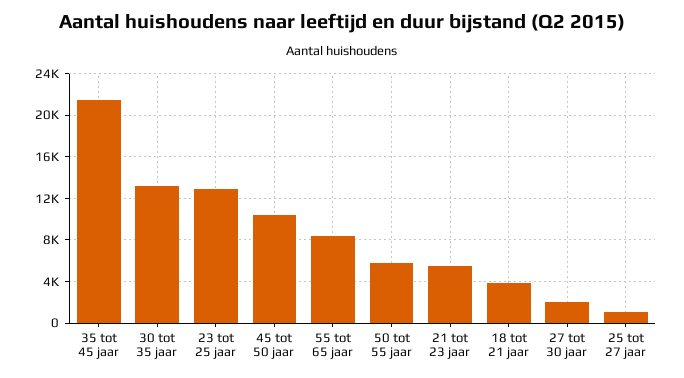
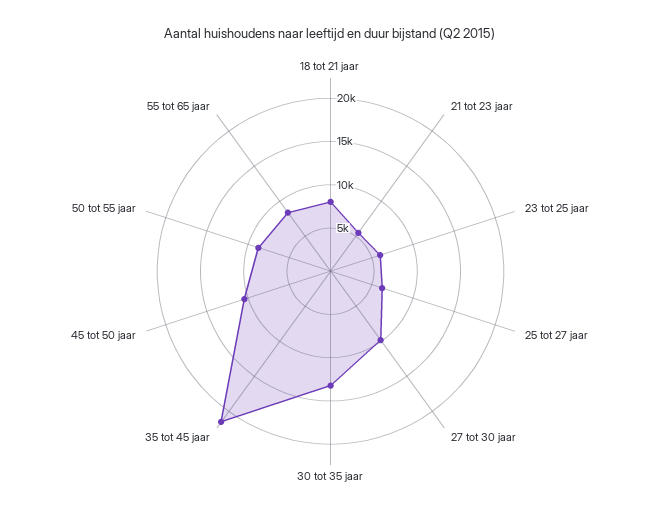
  {
    "35 tot 45 jaar": 21000,
    "30 tot 35 jaar": 13000,
-   "23 tot 25 jaar": 13000,
+   "23 tot 25 jaar": 6000,
    "45 tot 50 jaar": 10000,
    "55 tot 65 jaar": 8000,
-   "50 tot 55 jaar": 6000,
+   "50 tot 55 jaar": 9000,
    "21 tot 23 jaar": 5000,
-   "18 tot 21 jaar": 4000,
+   "18 tot 21 jaar": 8000,
-   "27 tot 30 jaar": 2000,
+   "27 tot 30 jaar": 10000,
-   "25 tot 27 jaar": 1000
+   "25 tot 27 jaar": 6000
  }

